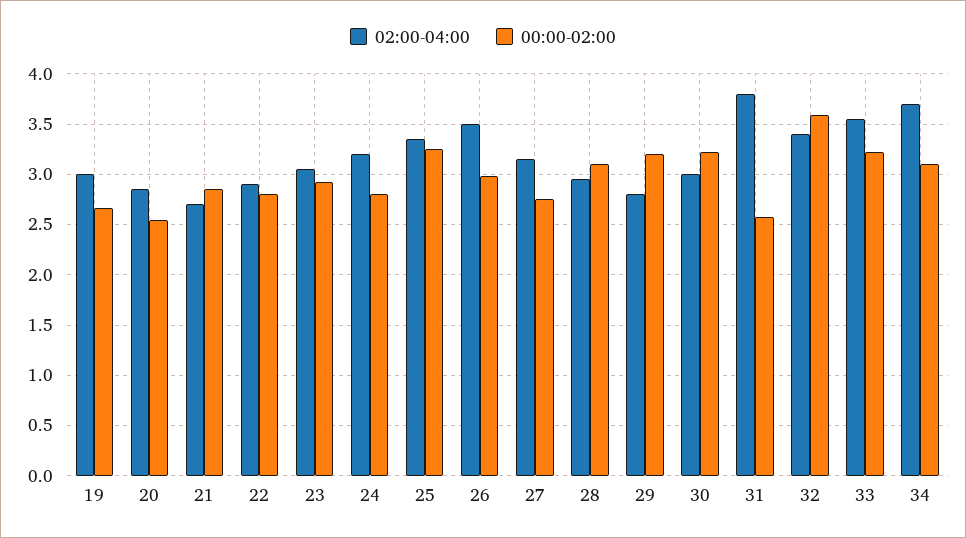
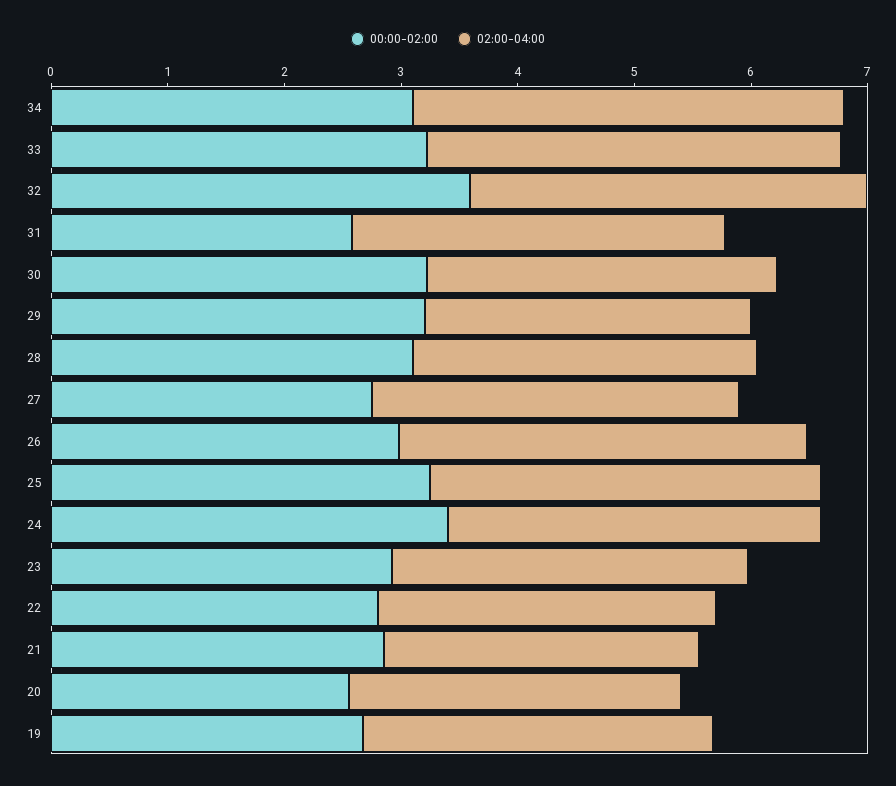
  {
    "02:00-04:00": {
      "19": 3,
      "20": 2.9,
      "21": 2.7,
      "22": 2.9,
      "23": 3.1,
      "24": 3.2,
      "25": 3.4,
      "26": 3.5,
      "27": 3.2,
      "28": 3,
      "29": 2.8,
      "30": 3,
-     "31": 3.8,
+     "31": 3.2,
      "32": 3.4,
      "33": 3.6,
      "34": 3.7
    },
    "00:00-02:00": {
      "19": 2.7,
      "20": 2.6,
      "21": 2.9,
      "22": 2.8,
      "23": 2.9,
-     "24": 2.8,
+     "24": 3.4,
      "25": 3.3,
      "26": 3,
      "27": 2.8,
      "28": 3.1,
      "29": 3.2,
      "30": 3.2,
      "31": 2.6,
      "32": 3.6,
      "33": 3.2,
      "34": 3.1
    }
  }

